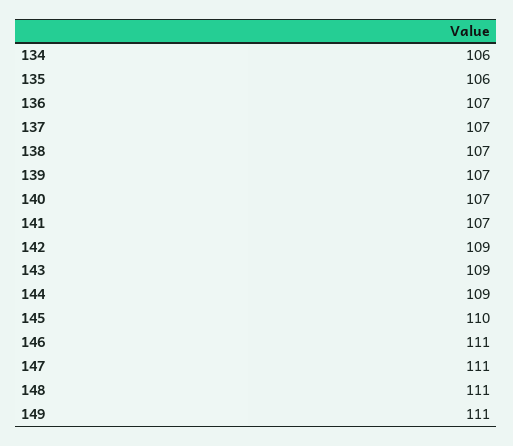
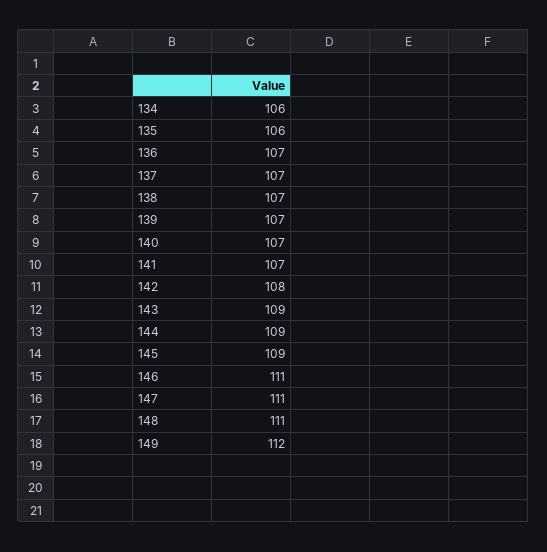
  {
    "134": 106,
    "135": 106,
    "136": 107,
    "137": 107,
    "138": 107,
    "139": 107,
    "140": 107,
    "141": 107,
-   "142": 109,
+   "142": 108,
    "143": 109,
    "144": 109,
-   "145": 110,
+   "145": 109,
    "146": 111,
    "147": 111,
    "148": 111,
-   "149": 111
+   "149": 112
  }

